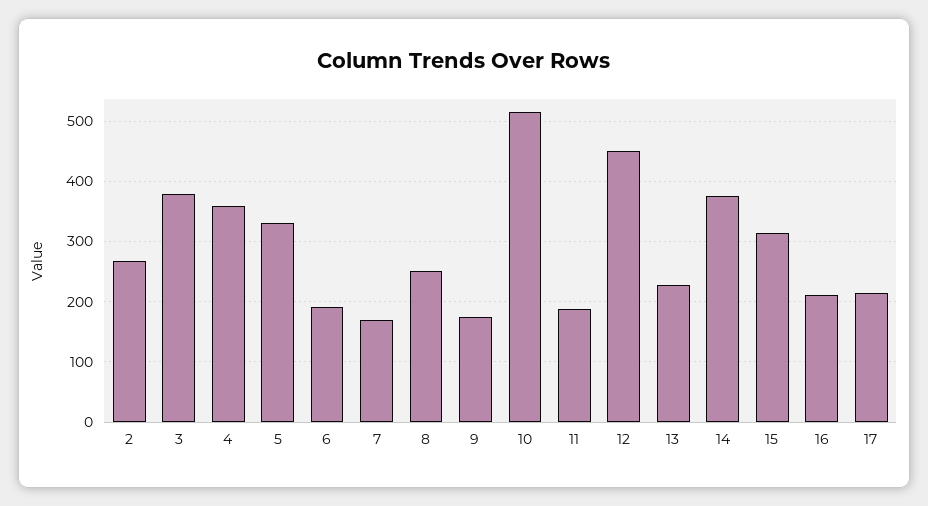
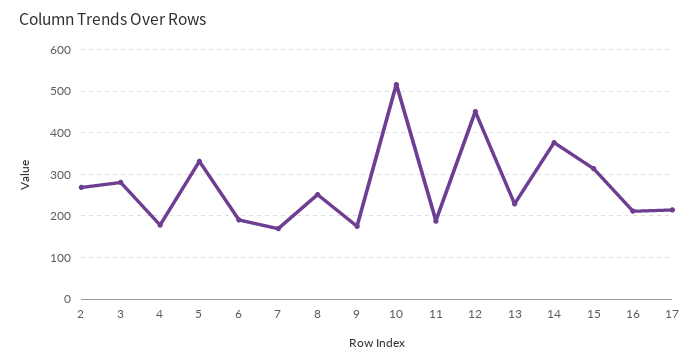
  {
    "2": 270,
-   "3": 380,
+   "3": 280,
-   "4": 360,
+   "4": 180,
    "5": 330,
    "6": 190,
    "7": 170,
    "8": 250,
    "9": 170,
    "10": 520,
    "11": 190,
    "12": 450,
    "13": 230,
    "14": 380,
    "15": 310,
    "16": 210,
    "17": 210
  }

